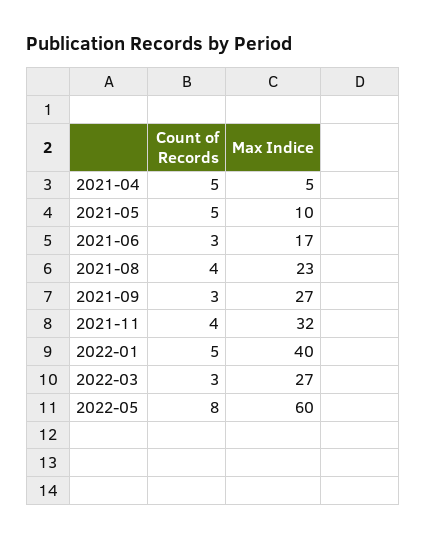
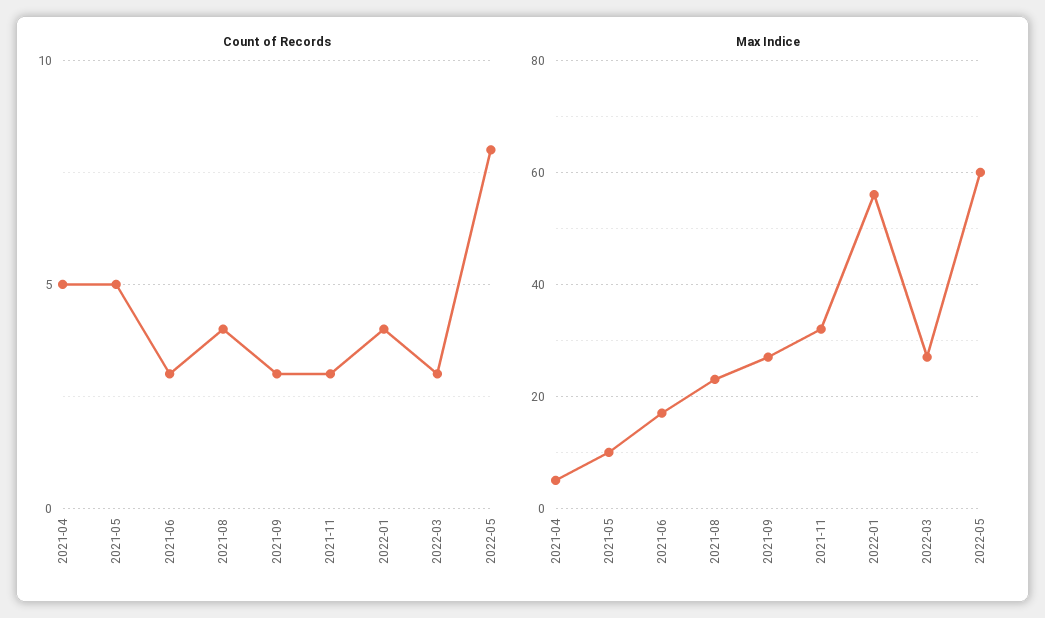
  {
    "Count of Records": {
      "2021-04": 5,
      "2021-05": 5,
      "2021-06": 3,
      "2021-08": 4,
      "2021-09": 3,
-     "2021-11": 4,
+     "2021-11": 3,
-     "2022-01": 5,
+     "2022-01": 4,
      "2022-03": 3,
      "2022-05": 8
    },
    "Max Indice": {
      "2021-04": 5,
      "2021-05": 10,
      "2021-06": 17,
      "2021-08": 23,
      "2021-09": 27,
      "2021-11": 32,
-     "2022-01": 40,
+     "2022-01": 55,
      "2022-03": 27,
      "2022-05": 60
    }
  }

